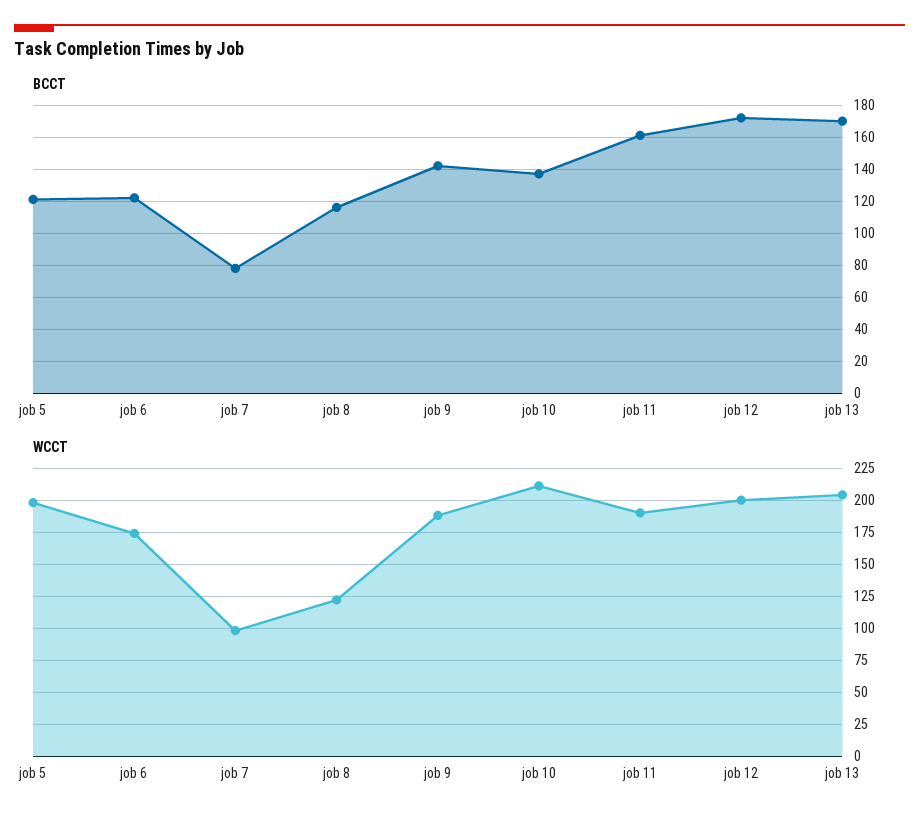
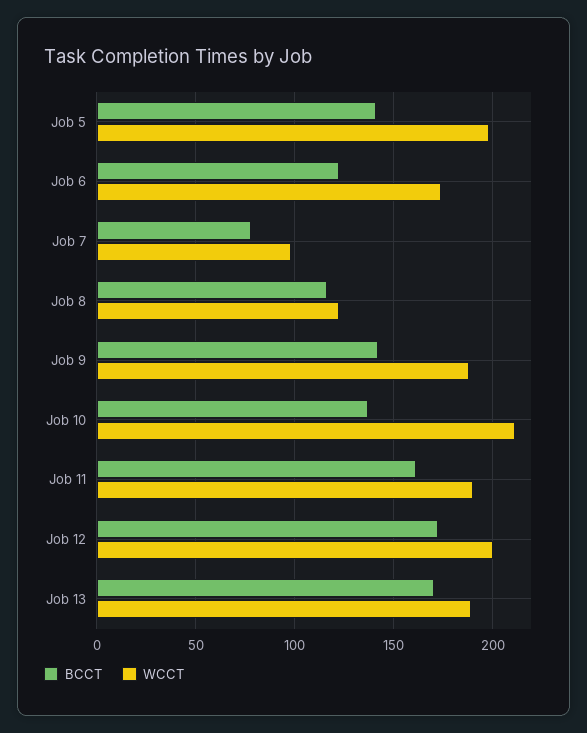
  {
    "BCCT": {
-     "job 5": 120,
+     "job 5": 140,
      "job 6": 120,
      "job 7": 80,
      "job 8": 115,
      "job 9": 140,
      "job 10": 135,
      "job 11": 160,
      "job 12": 170,
      "job 13": 170
    },
    "WCCT": {
      "job 5": 200,
      "job 6": 175,
      "job 7": 100,
      "job 8": 120,
      "job 9": 190,
      "job 10": 210,
      "job 11": 190,
      "job 12": 200,
-     "job 13": 205
+     "job 13": 190
    }
  }

